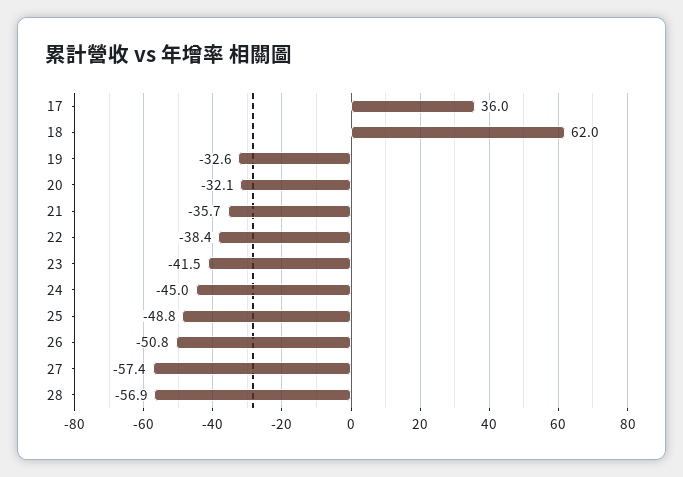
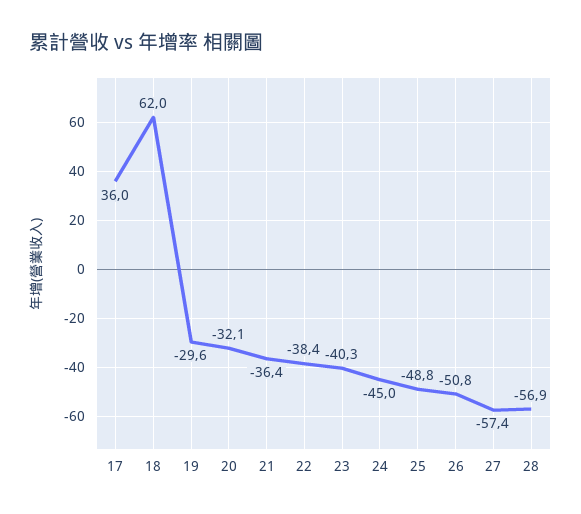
  {
    "17": 36,
    "18": 62,
-   "19": -32.6,
+   "19": -29.6,
    "20": -32.1,
-   "21": -35.7,
+   "21": -36.4,
    "22": -38.4,
-   "23": -41.5,
+   "23": -40.3,
    "24": -45,
    "25": -48.8,
    "26": -50.8,
    "27": -57.4,
    "28": -56.9
  }

